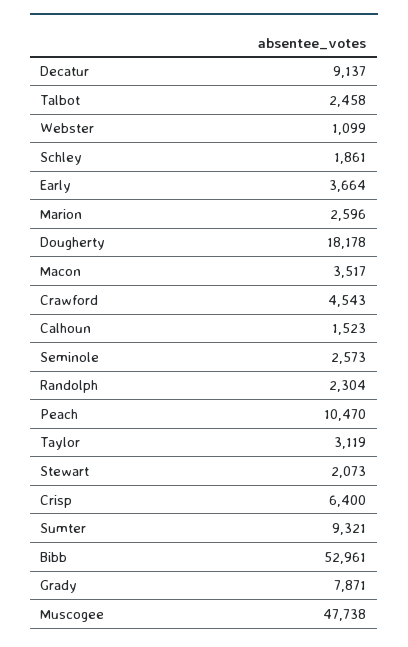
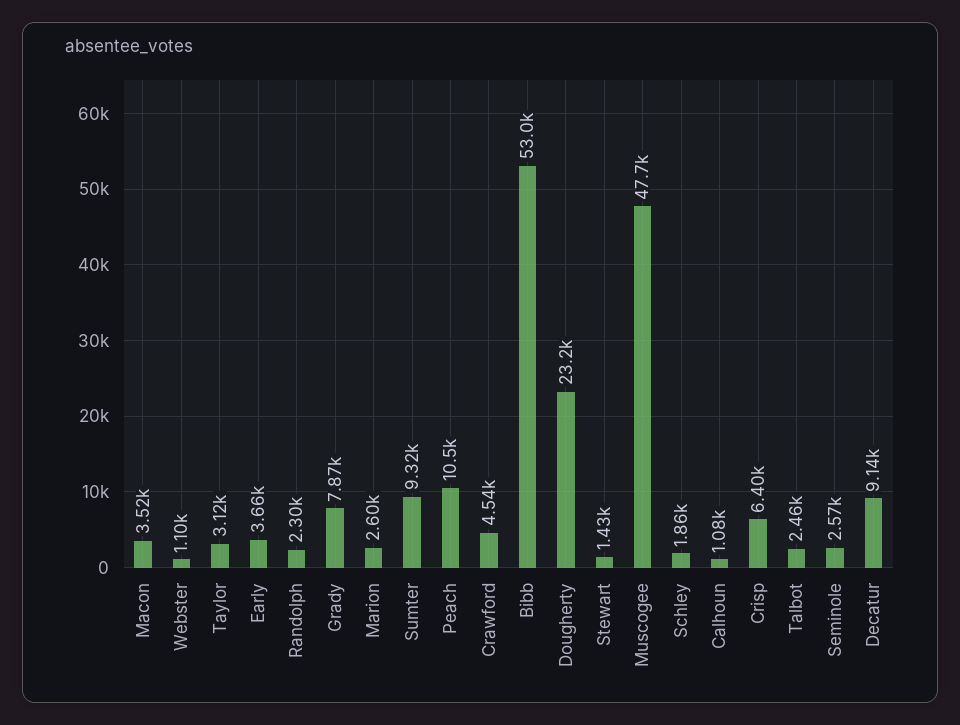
  {
    "Decatur": 9137,
    "Talbot": 2458,
    "Webster": 1099,
    "Schley": 1861,
    "Early": 3664,
    "Marion": 2596,
-   "Dougherty": 18178,
+   "Dougherty": 23200,
    "Macon": 3517,
    "Crawford": 4543,
-   "Calhoun": 1523,
+   "Calhoun": 1080,
    "Seminole": 2573,
    "Randolph": 2304,
    "Peach": 10470,
    "Taylor": 3119,
-   "Stewart": 2073,
+   "Stewart": 1430,
    "Crisp": 6400,
    "Sumter": 9321,
    "Bibb": 52961,
    "Grady": 7871,
    "Muscogee": 47738
  }

